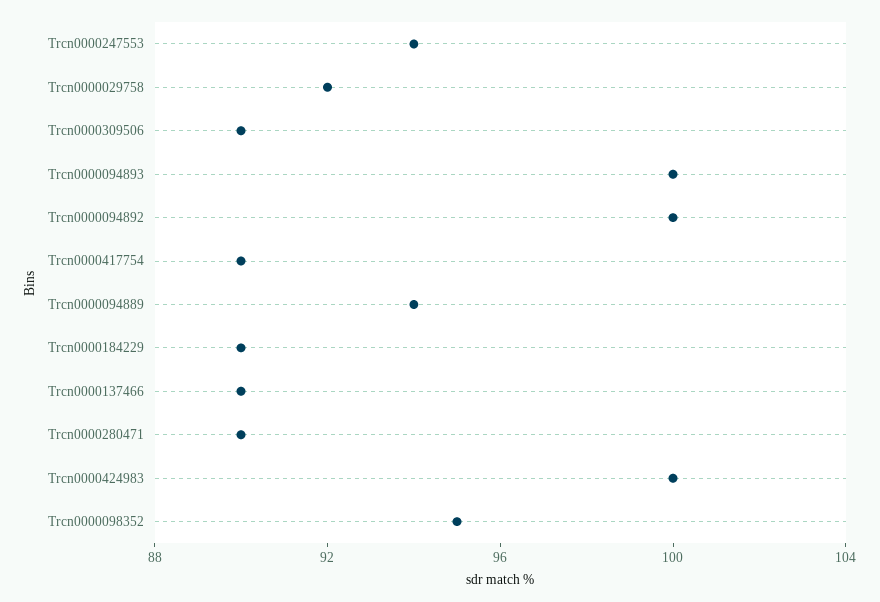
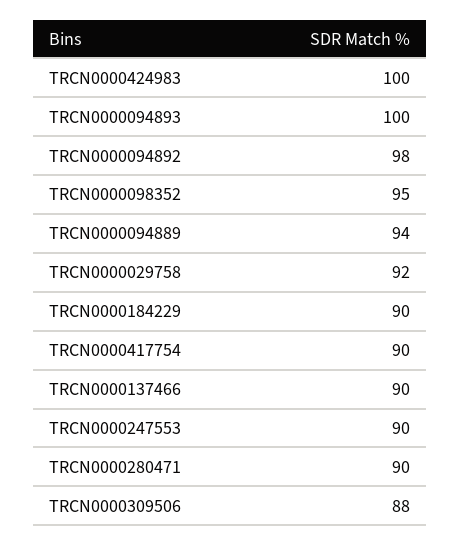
  {
-   "Trcn0000247553": 94,
+   "Trcn0000247553": 90,
    "Trcn0000029758": 92,
-   "Trcn0000309506": 90,
+   "Trcn0000309506": 88,
    "Trcn0000094893": 100,
-   "Trcn0000094892": 100,
+   "Trcn0000094892": 98,
    "Trcn0000417754": 90,
    "Trcn0000094889": 94,
    "Trcn0000184229": 90,
    "Trcn0000137466": 90,
    "Trcn0000280471": 90,
    "Trcn0000424983": 100,
    "Trcn0000098352": 95
  }

